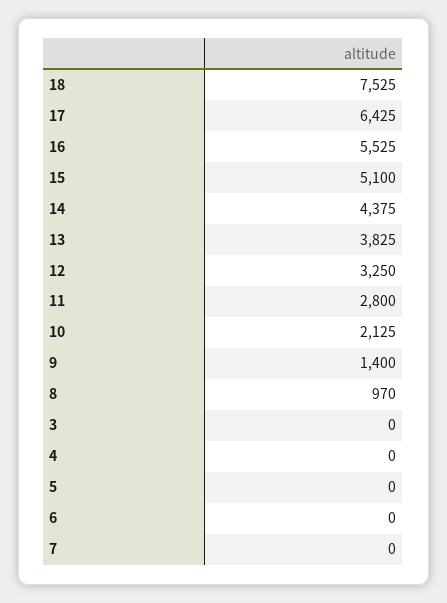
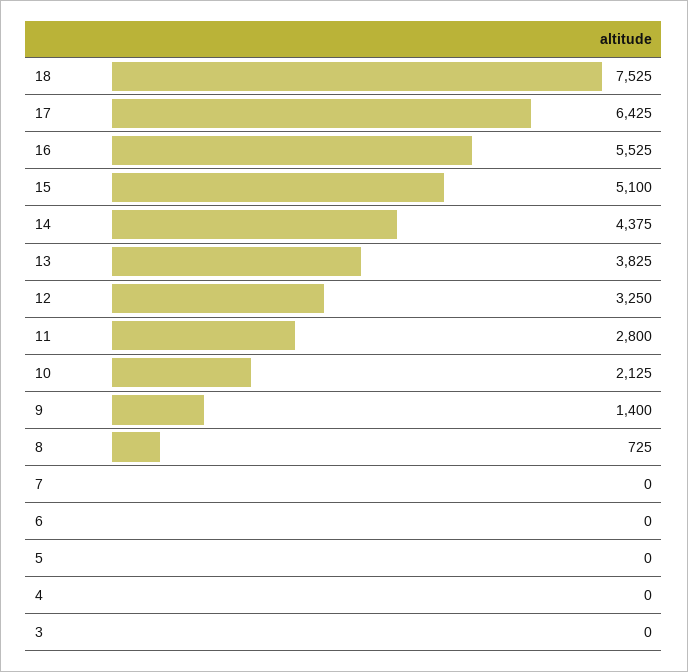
  {
    "18": 7525,
    "17": 6425,
    "16": 5525,
    "15": 5100,
    "14": 4375,
    "13": 3825,
    "12": 3250,
    "11": 2800,
    "10": 2125,
    "9": 1400,
-   "8": 970,
+   "8": 725,
    "3": 0,
    "4": 0,
    "5": 0,
    "6": 0,
    "7": 0
  }

